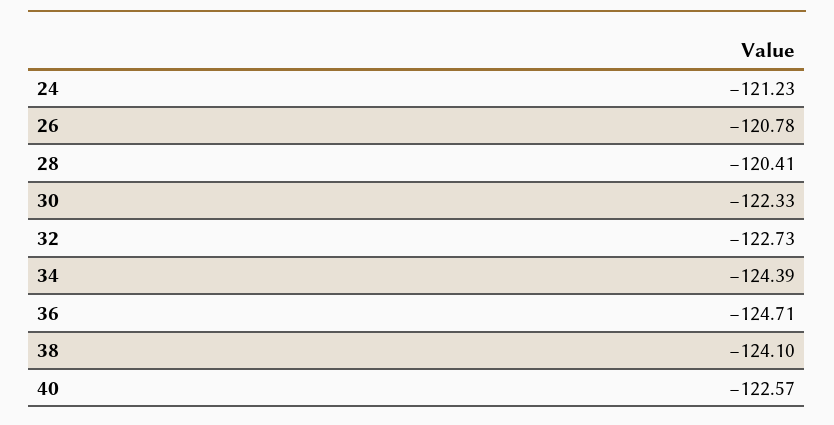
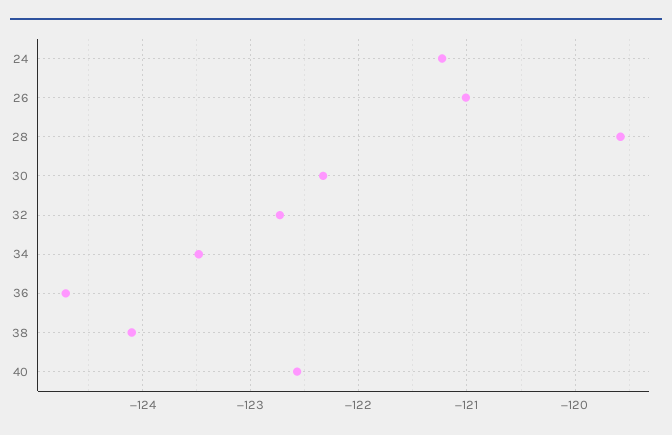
  {
    "24": -121.23,
-   "26": -120.78,
+   "26": -121,
-   "28": -120.41,
+   "28": -119.6,
    "30": -122.33,
    "32": -122.73,
-   "34": -124.39,
+   "34": -123.5,
    "36": -124.71,
    "38": -124.1,
    "40": -122.57
  }

